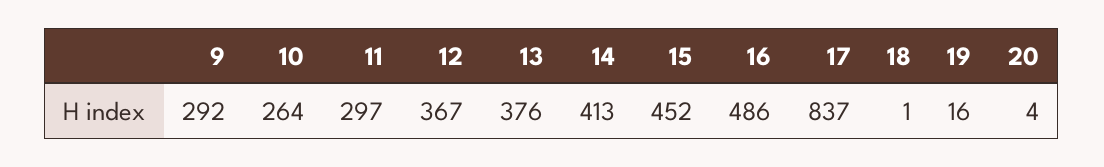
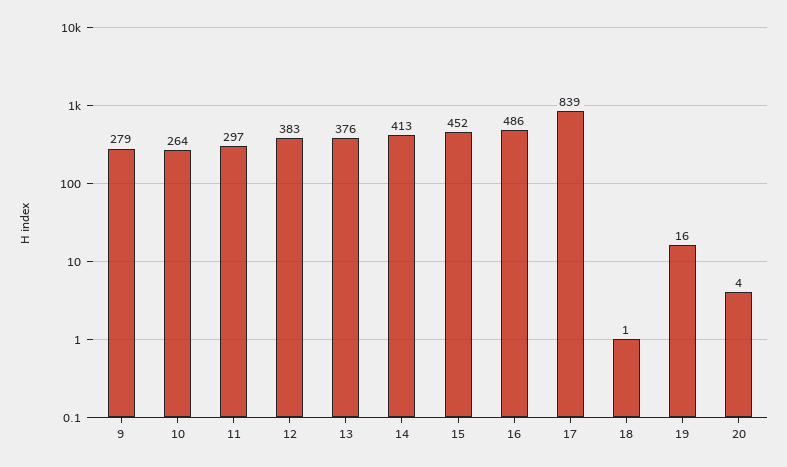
  {
-   "9": 292,
+   "9": 279,
    "10": 264,
    "11": 297,
-   "12": 367,
+   "12": 383,
    "13": 376,
    "14": 413,
    "15": 452,
    "16": 486,
-   "17": 837,
+   "17": 839,
    "18": 1,
    "19": 16,
    "20": 4
  }

